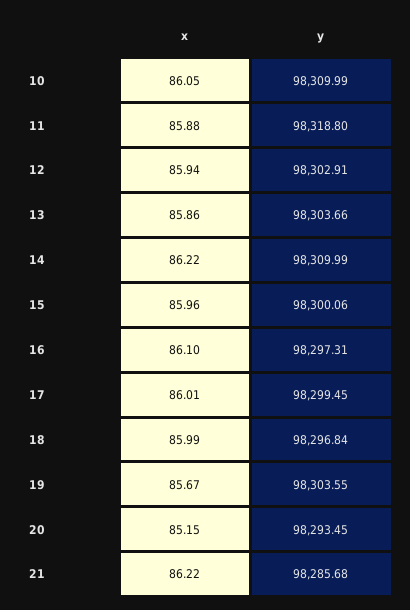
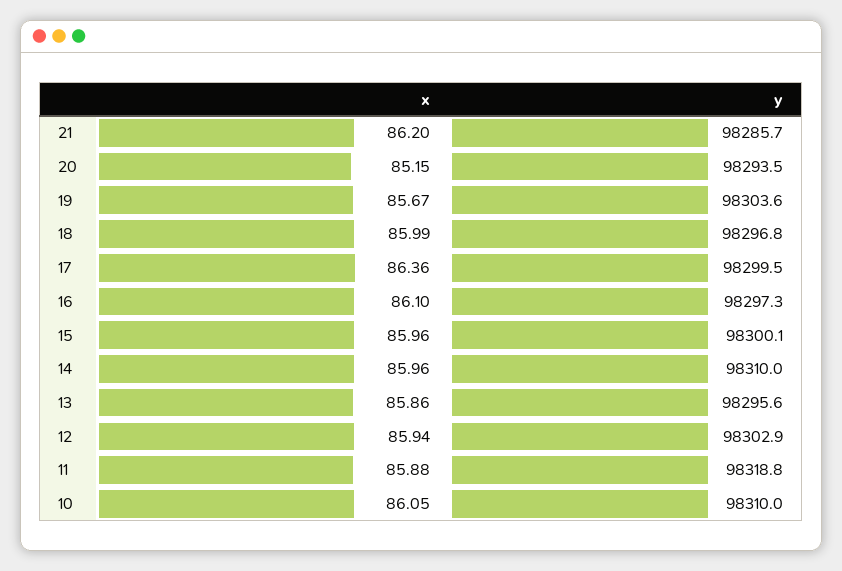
  {
    "x": {
      "10": 86.05,
      "11": 85.88,
      "12": 85.94,
      "13": 85.86,
-     "14": 86.22,
+     "14": 85.96,
      "15": 85.96,
      "16": 86.1,
-     "17": 86.01,
+     "17": 86.36,
      "18": 85.99,
      "19": 85.67,
      "20": 85.15,
-     "21": 86.22
+     "21": 86.2
    },
    "y": {
      "10": 98309.99,
      "11": 98318.8,
      "12": 98302.91,
-     "13": 98303.66,
+     "13": 98295.6,
      "14": 98309.99,
      "15": 98300.06,
      "16": 98297.31,
      "17": 98299.45,
      "18": 98296.84,
      "19": 98303.55,
      "20": 98293.45,
      "21": 98285.68
    }
  }

